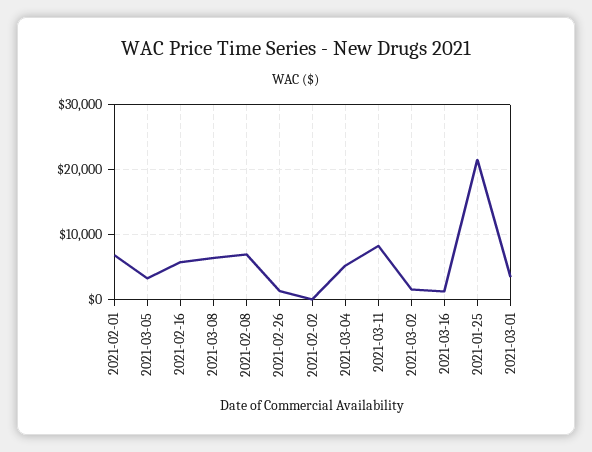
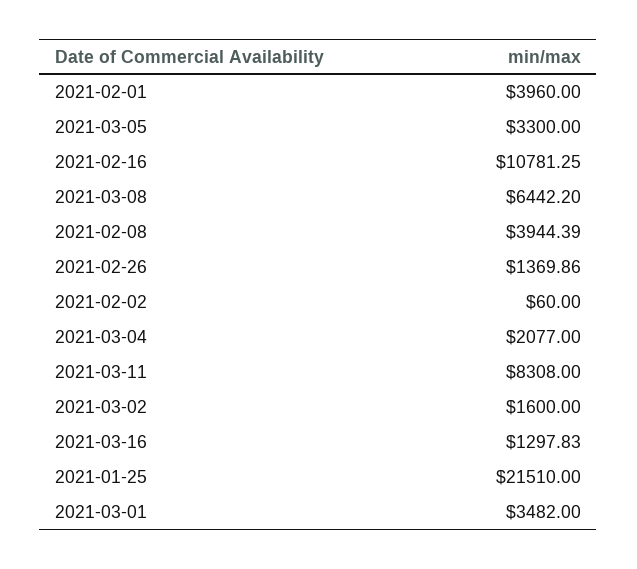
  {
-   "2021-02-01": 7000,
+   "2021-02-01": 3960,
    "2021-03-05": 3300,
-   "2021-02-16": 6000,
+   "2021-02-16": 10781.25,
    "2021-03-08": 6442.2,
-   "2021-02-08": 7000,
+   "2021-02-08": 3944.39,
    "2021-02-26": 1369.86,
    "2021-02-02": 60,
-   "2021-03-04": 5000,
+   "2021-03-04": 2077,
    "2021-03-11": 8308,
    "2021-03-02": 1600,
    "2021-03-16": 1297.83,
    "2021-01-25": 21510,
    "2021-03-01": 3482
  }

